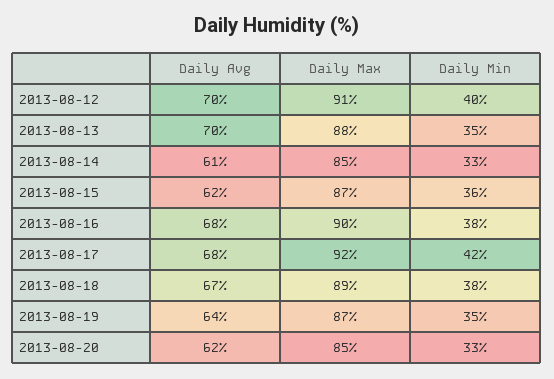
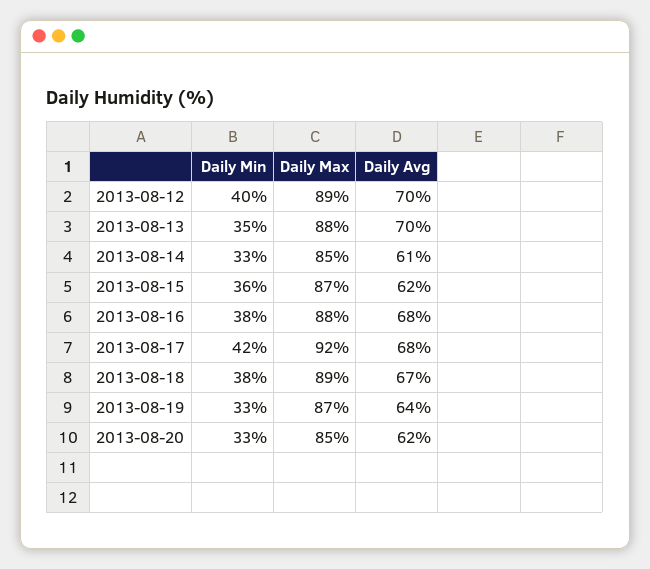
  {
    "Daily Avg": {
      "2013-08-12": 70,
      "2013-08-13": 70,
      "2013-08-14": 61,
      "2013-08-15": 62,
      "2013-08-16": 68,
      "2013-08-17": 68,
      "2013-08-18": 67,
      "2013-08-19": 64,
      "2013-08-20": 62
    },
    "Daily Max": {
-     "2013-08-12": 91,
+     "2013-08-12": 89,
      "2013-08-13": 88,
      "2013-08-14": 85,
      "2013-08-15": 87,
-     "2013-08-16": 90,
+     "2013-08-16": 88,
      "2013-08-17": 92,
      "2013-08-18": 89,
      "2013-08-19": 87,
      "2013-08-20": 85
    },
    "Daily Min": {
      "2013-08-12": 40,
      "2013-08-13": 35,
      "2013-08-14": 33,
      "2013-08-15": 36,
      "2013-08-16": 38,
      "2013-08-17": 42,
      "2013-08-18": 38,
-     "2013-08-19": 35,
+     "2013-08-19": 33,
      "2013-08-20": 33
    }
  }

